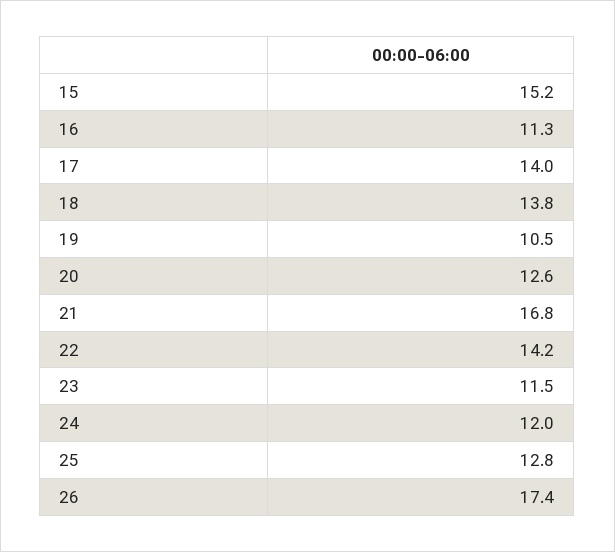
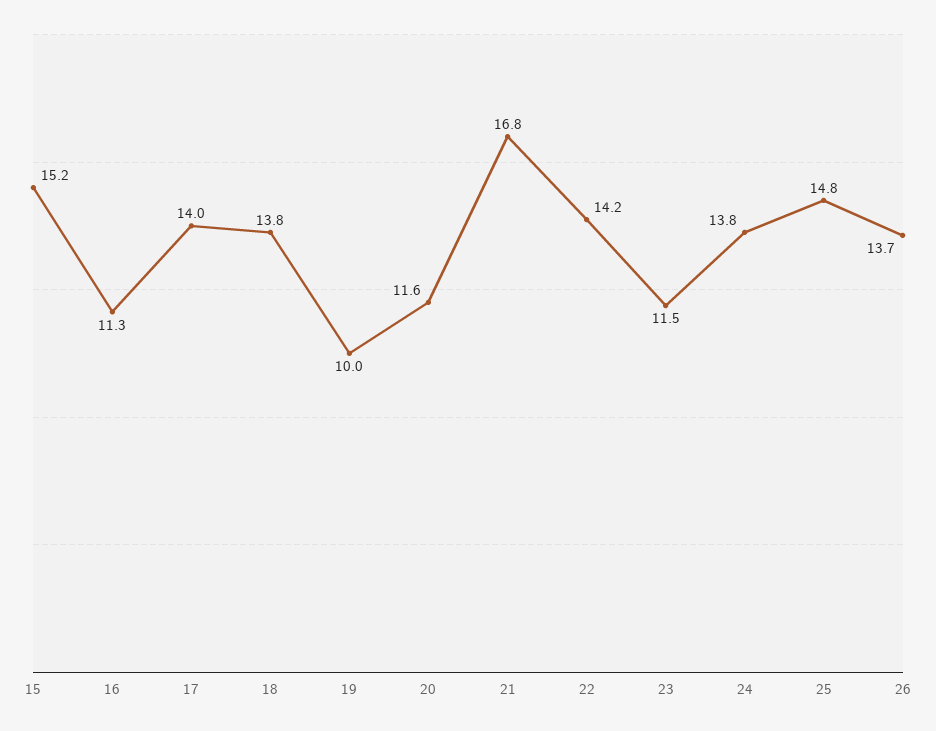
  {
    "15": 15.2,
    "16": 11.3,
    "17": 14,
    "18": 13.8,
-   "19": 10.5,
+   "19": 10,
-   "20": 12.6,
+   "20": 11.6,
    "21": 16.8,
    "22": 14.2,
    "23": 11.5,
-   "24": 12,
+   "24": 13.8,
-   "25": 12.8,
+   "25": 14.8,
-   "26": 17.4
+   "26": 13.7
  }

